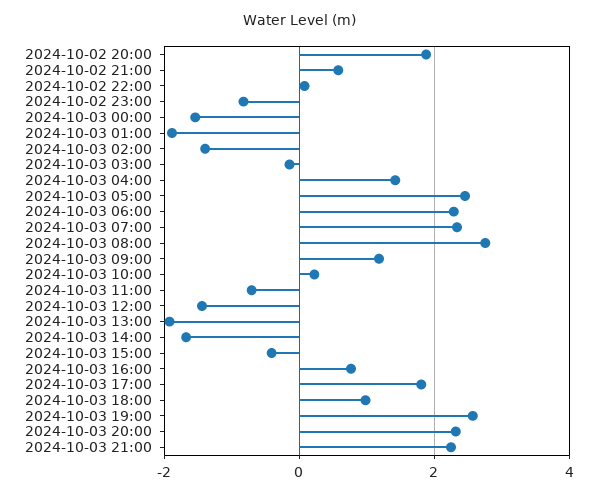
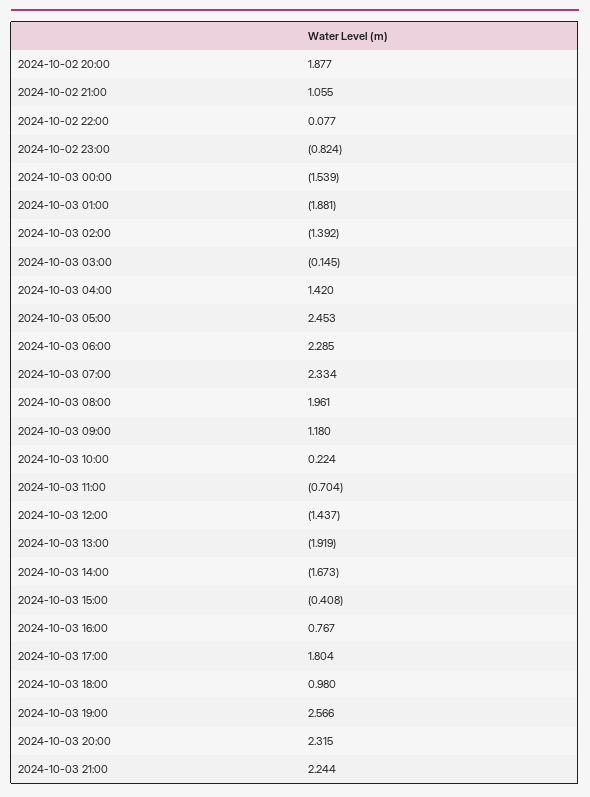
  {
    "2024-10-02 20:00": 1.877,
-   "2024-10-02 21:00": 0.6,
+   "2024-10-02 21:00": 1.055,
    "2024-10-02 22:00": 0.077,
    "2024-10-02 23:00": -0.824,
    "2024-10-03 00:00": -1.539,
    "2024-10-03 01:00": -1.881,
    "2024-10-03 02:00": -1.392,
    "2024-10-03 03:00": -0.145,
    "2024-10-03 04:00": 1.42,
    "2024-10-03 05:00": 2.453,
    "2024-10-03 06:00": 2.285,
    "2024-10-03 07:00": 2.334,
-   "2024-10-03 08:00": 2.8,
+   "2024-10-03 08:00": 1.961,
    "2024-10-03 09:00": 1.18,
    "2024-10-03 10:00": 0.224,
    "2024-10-03 11:00": -0.704,
    "2024-10-03 12:00": -1.437,
    "2024-10-03 13:00": -1.919,
    "2024-10-03 14:00": -1.673,
    "2024-10-03 15:00": -0.408,
    "2024-10-03 16:00": 0.767,
    "2024-10-03 17:00": 1.804,
    "2024-10-03 18:00": 0.98,
    "2024-10-03 19:00": 2.566,
    "2024-10-03 20:00": 2.315,
    "2024-10-03 21:00": 2.244
  }

